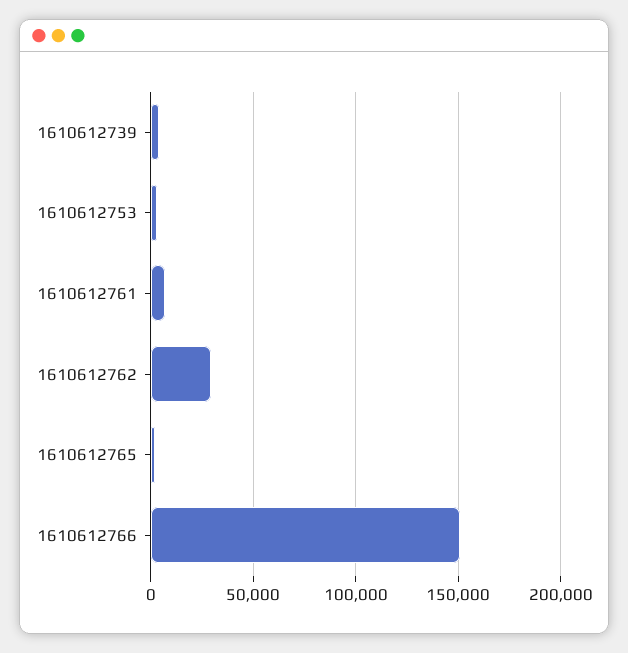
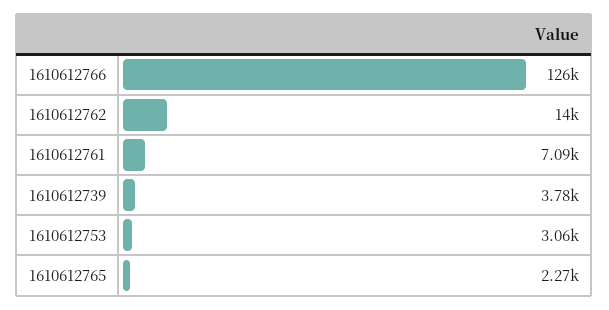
  {
    "1610612739": 3780,
    "1610612753": 3060,
    "1610612761": 7090,
-   "1610612762": 30000,
+   "1610612762": 14000,
    "1610612765": 2270,
-   "1610612766": 150000
+   "1610612766": 126000
  }

